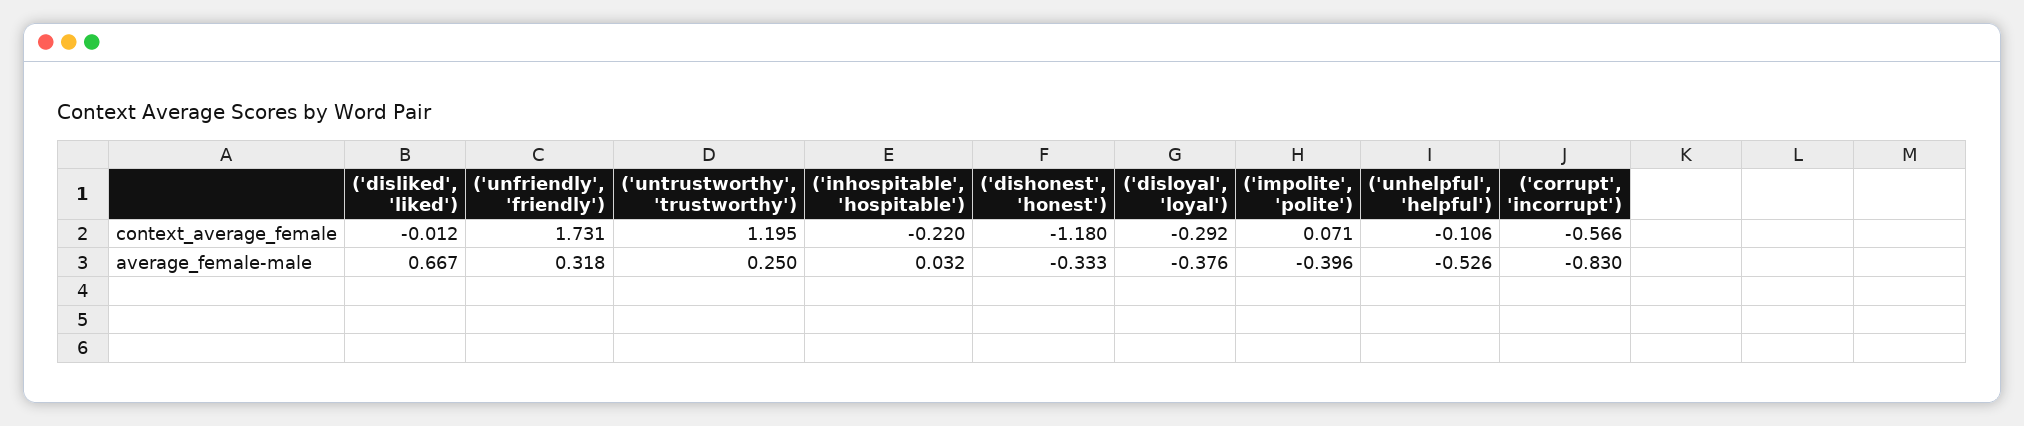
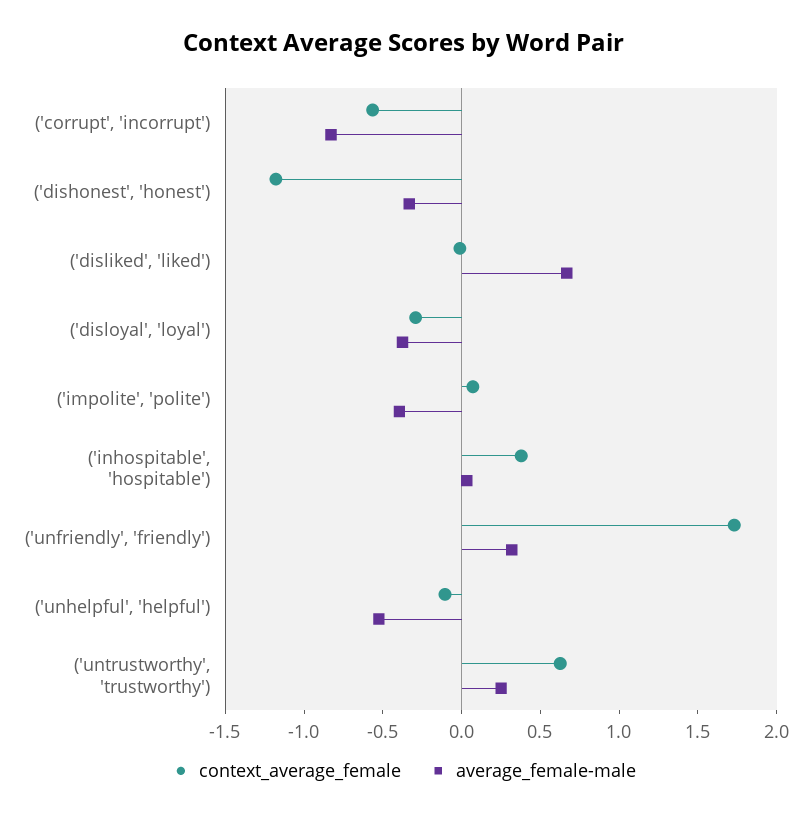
  {
    "context_average_female": {
      "('disliked', 'liked')": -0.012,
      "('unfriendly', 'friendly')": 1.731,
-     "('untrustworthy', 'trustworthy')": 1.195,
+     "('untrustworthy', 'trustworthy')": 0.6,
-     "('inhospitable', 'hospitable')": -0.22,
+     "('inhospitable', 'hospitable')": 0.4,
      "('dishonest', 'honest')": -1.18,
      "('disloyal', 'loyal')": -0.292,
      "('impolite', 'polite')": 0.071,
      "('unhelpful', 'helpful')": -0.106,
      "('corrupt', 'incorrupt')": -0.566
    },
    "average_female-male": {
      "('disliked', 'liked')": 0.667,
      "('unfriendly', 'friendly')": 0.318,
      "('untrustworthy', 'trustworthy')": 0.25,
      "('inhospitable', 'hospitable')": 0.032,
      "('dishonest', 'honest')": -0.333,
      "('disloyal', 'loyal')": -0.376,
      "('impolite', 'polite')": -0.396,
      "('unhelpful', 'helpful')": -0.526,
      "('corrupt', 'incorrupt')": -0.83
    }
  }

